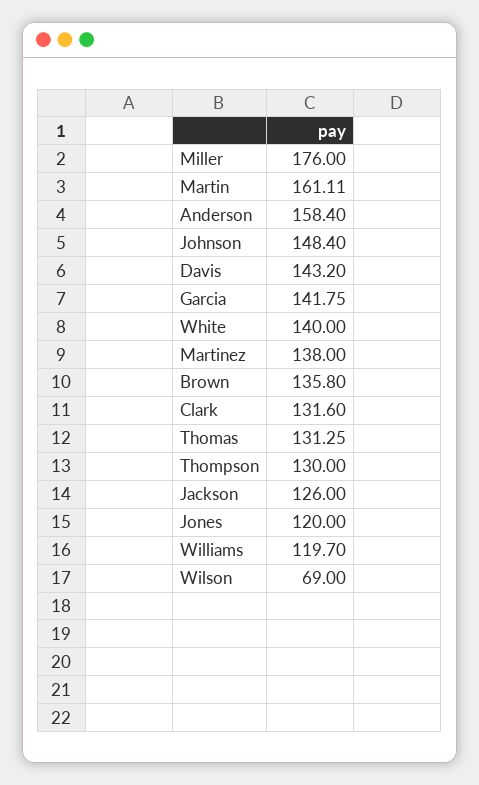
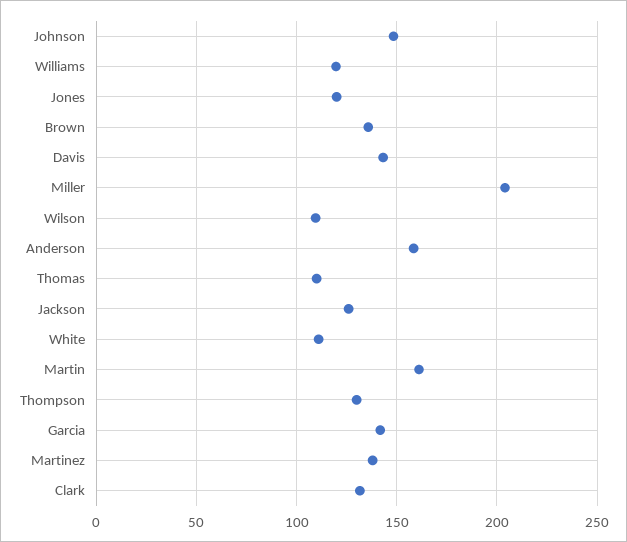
  {
-   "Miller": 176,
+   "Miller": 205,
    "Martin": 161.11,
    "Anderson": 158.4,
    "Johnson": 148.4,
    "Davis": 143.2,
    "Garcia": 141.75,
-   "White": 140,
+   "White": 110,
    "Martinez": 138,
    "Brown": 135.8,
    "Clark": 131.6,
-   "Thomas": 131.25,
+   "Thomas": 110,
    "Thompson": 130,
    "Jackson": 126,
    "Jones": 120,
    "Williams": 119.7,
-   "Wilson": 69
+   "Wilson": 110
  }

